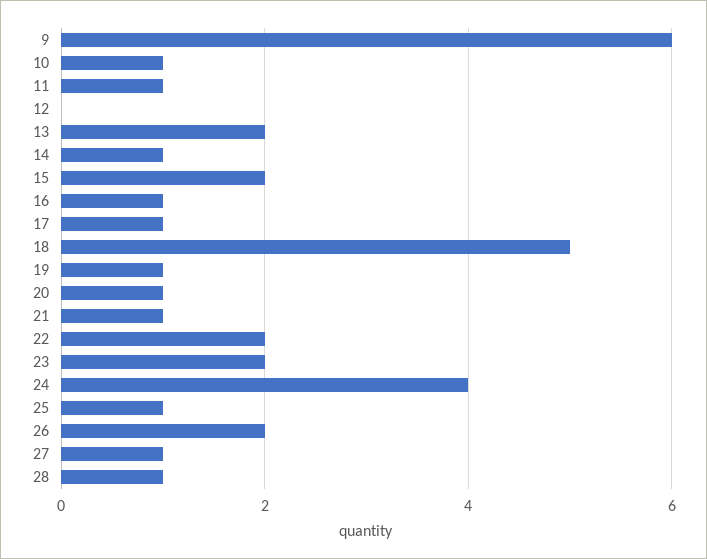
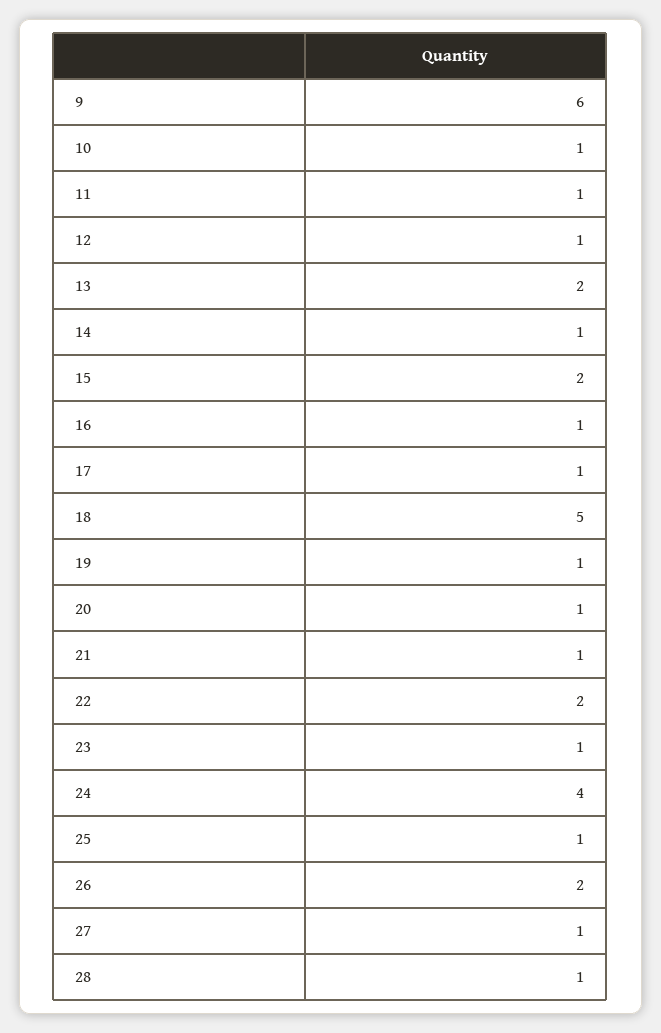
  {
    "9": 6,
    "10": 1,
    "11": 1,
-   "12": 0,
+   "12": 1,
    "13": 2,
    "14": 1,
    "15": 2,
    "16": 1,
    "17": 1,
    "18": 5,
    "19": 1,
    "20": 1,
    "21": 1,
    "22": 2,
-   "23": 2,
+   "23": 1,
    "24": 4,
    "25": 1,
    "26": 2,
    "27": 1,
    "28": 1
  }

